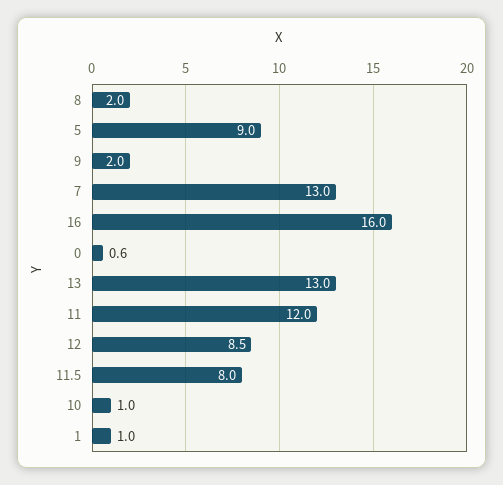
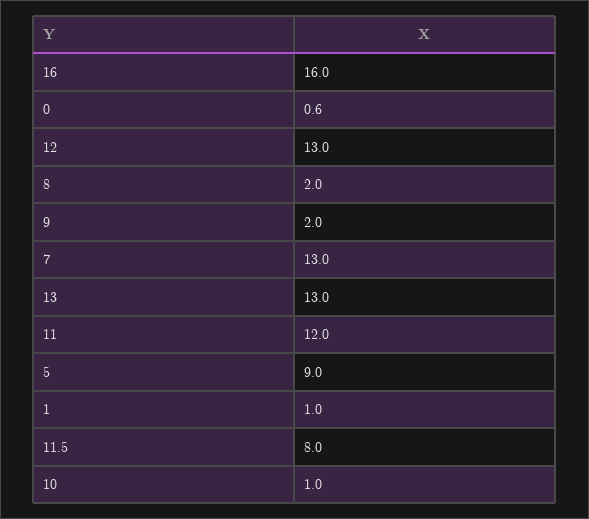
  {
    "8": 2,
    "5": 9,
    "9": 2,
    "7": 13,
    "16": 16,
    "0": 0.6,
    "13": 13,
    "11": 12,
-   "12": 8.5,
+   "12": 13,
    "11.5": 8,
    "10": 1,
    "1": 1
  }

